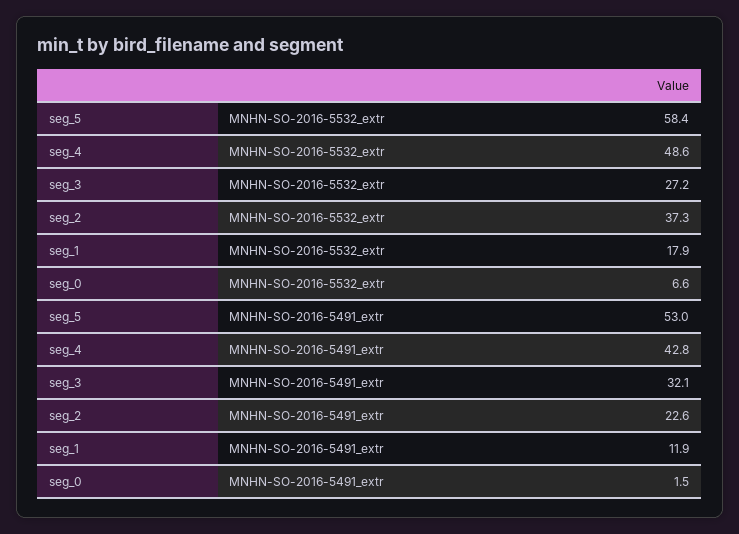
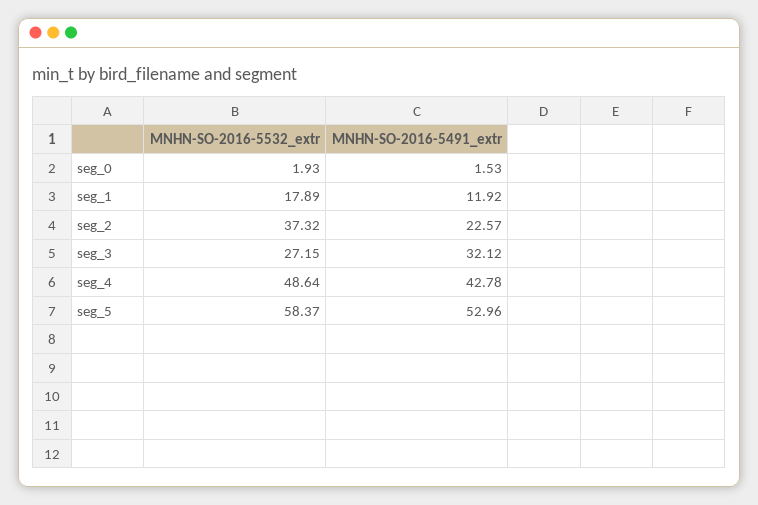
  {
    "seg_5": {
      "MNHN-SO-2016-5532_extr": 58.37,
      "MNHN-SO-2016-5491_extr": 52.96
    },
    "seg_4": {
      "MNHN-SO-2016-5532_extr": 48.64,
      "MNHN-SO-2016-5491_extr": 42.78
    },
    "seg_3": {
      "MNHN-SO-2016-5532_extr": 27.15,
      "MNHN-SO-2016-5491_extr": 32.12
    },
    "seg_2": {
      "MNHN-SO-2016-5532_extr": 37.32,
      "MNHN-SO-2016-5491_extr": 22.57
    },
    "seg_1": {
      "MNHN-SO-2016-5532_extr": 17.89,
      "MNHN-SO-2016-5491_extr": 11.92
    },
    "seg_0": {
-     "MNHN-SO-2016-5532_extr": 6.6,
+     "MNHN-SO-2016-5532_extr": 1.93,
      "MNHN-SO-2016-5491_extr": 1.53
    }
  }

